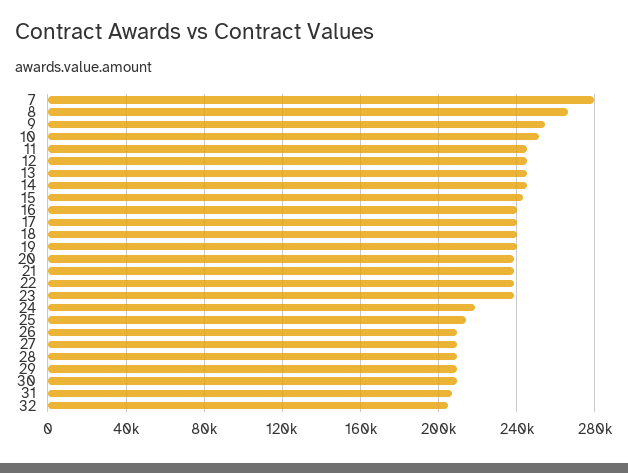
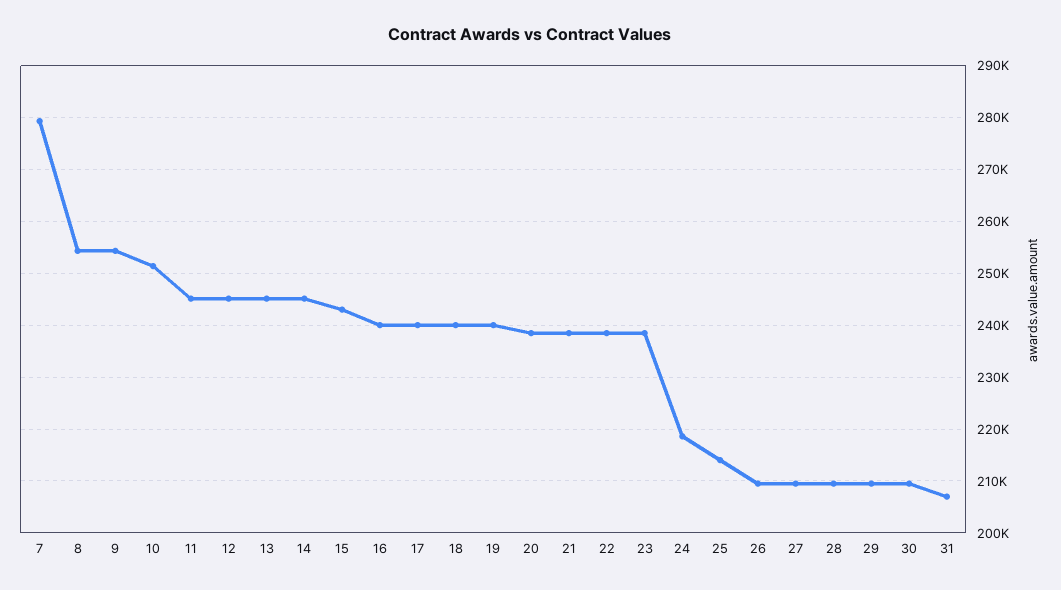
  {
    "7": 280000,
-   "8": 265000,
+   "8": 254000,
    "9": 254000,
    "10": 252000,
    "11": 246000,
    "12": 246000,
    "13": 246000,
    "14": 246000,
    "15": 244000,
    "16": 240000,
    "17": 240000,
    "18": 240000,
    "19": 240000,
    "20": 238000,
    "21": 238000,
    "22": 238000,
    "23": 238000,
    "24": 218000,
    "25": 214000,
    "26": 210000,
    "27": 210000,
    "28": 210000,
    "29": 210000,
    "30": 210000,
-   "31": 208000,
+   "31": 208000
-   "32": 205000
  }

